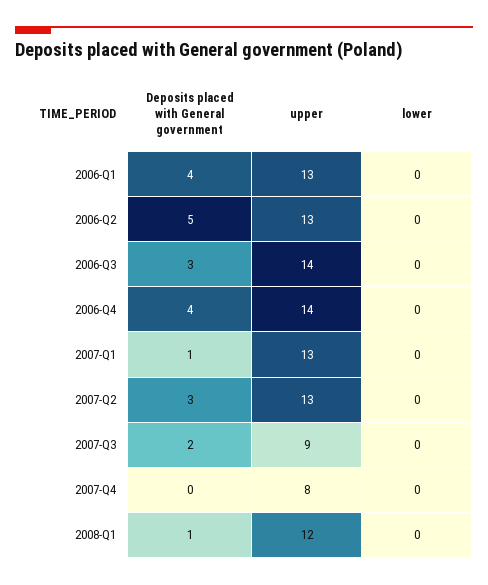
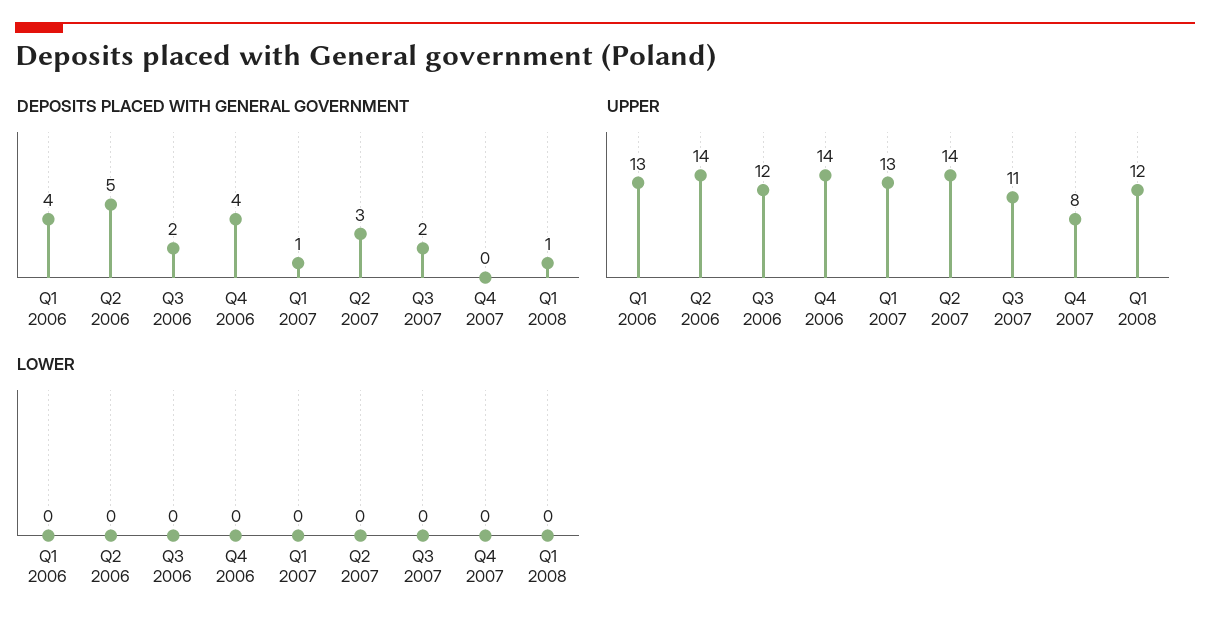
  {
    "Deposits placed with General government": {
      "2006-Q1": 4,
      "2006-Q2": 5,
-     "2006-Q3": 3,
+     "2006-Q3": 2,
      "2006-Q4": 4,
      "2007-Q1": 1,
      "2007-Q2": 3,
      "2007-Q3": 2,
      "2007-Q4": 0,
      "2008-Q1": 1
    },
    "upper": {
      "2006-Q1": 13,
-     "2006-Q2": 13,
+     "2006-Q2": 14,
-     "2006-Q3": 14,
+     "2006-Q3": 12,
      "2006-Q4": 14,
      "2007-Q1": 13,
-     "2007-Q2": 13,
+     "2007-Q2": 14,
-     "2007-Q3": 9,
+     "2007-Q3": 11,
      "2007-Q4": 8,
      "2008-Q1": 12
    },
    "lower": {
      "2006-Q1": 0,
      "2006-Q2": 0,
      "2006-Q3": 0,
      "2006-Q4": 0,
      "2007-Q1": 0,
      "2007-Q2": 0,
      "2007-Q3": 0,
      "2007-Q4": 0,
      "2008-Q1": 0
    }
  }

